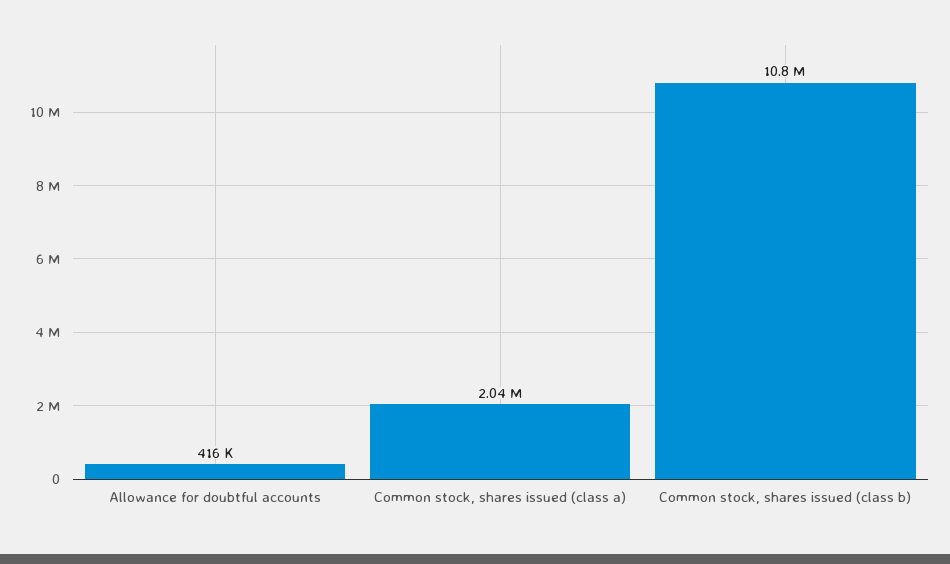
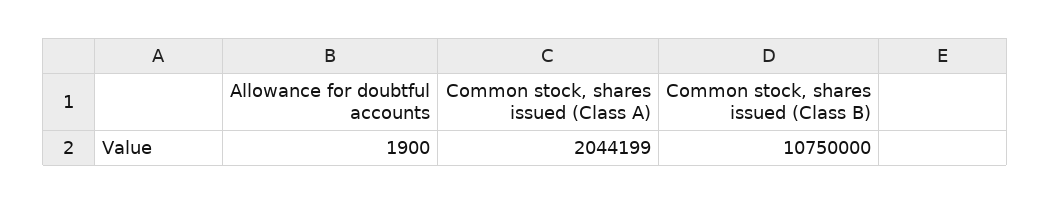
  {
-   "Allowance for doubtful accounts": 416000,
+   "Allowance for doubtful accounts": 1900,
    "Common stock, shares issued (class a)": 2044199,
    "Common stock, shares issued (class b)": 10750000
  }

